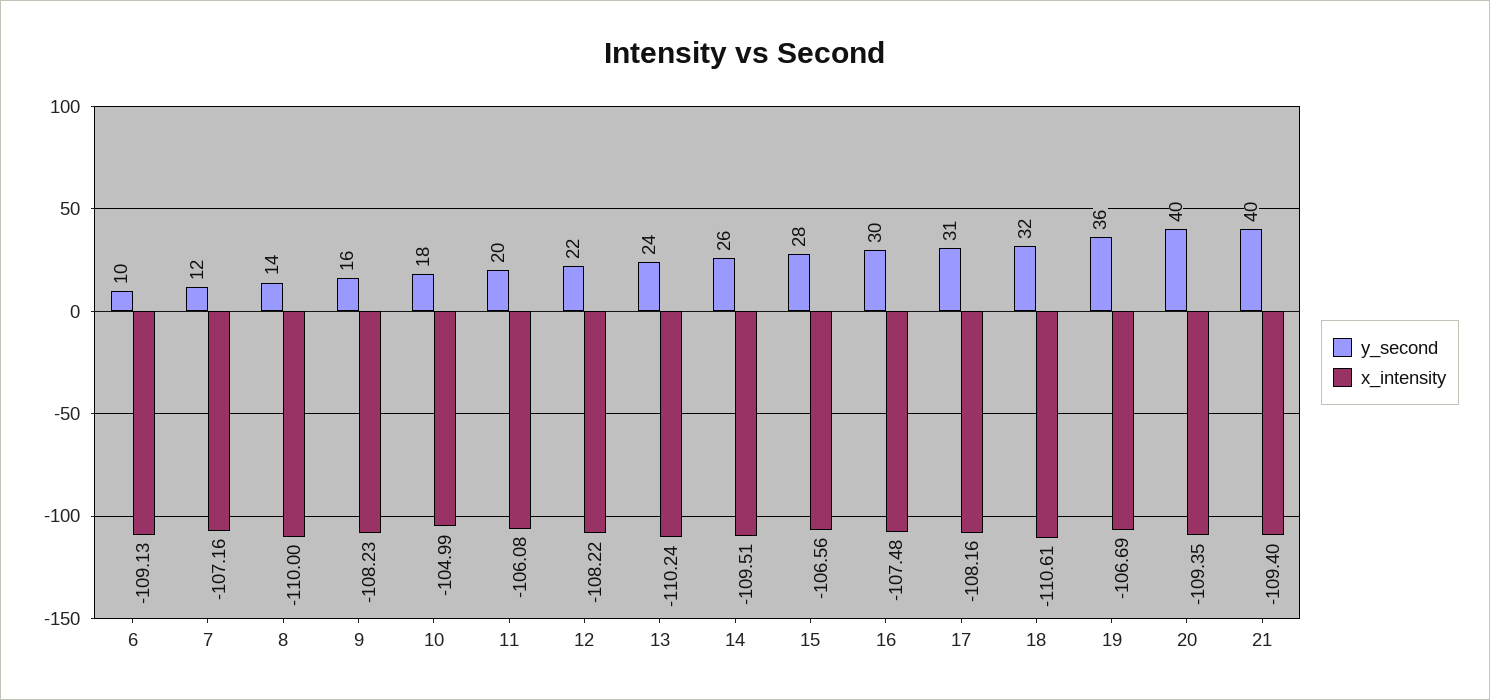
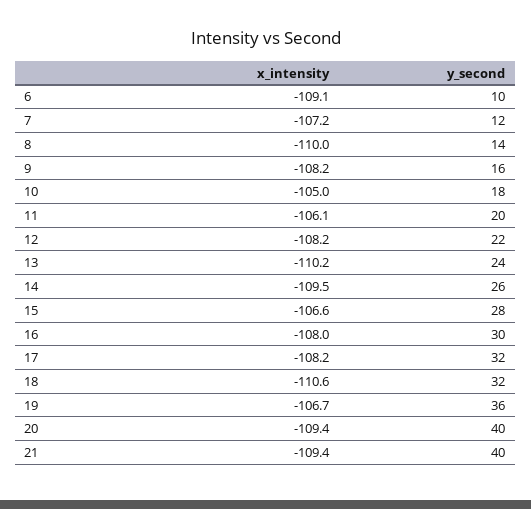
  {
    "y_second": {
      "6": 10,
      "7": 12,
      "8": 14,
      "9": 16,
      "10": 18,
      "11": 20,
      "12": 22,
      "13": 24,
      "14": 26,
      "15": 28,
      "16": 30,
-     "17": 31,
+     "17": 32,
      "18": 32,
      "19": 36,
      "20": 40,
      "21": 40
    },
    "x_intensity": {
      "6": -109.13,
      "7": -107.16,
      "8": -110,
      "9": -108.23,
      "10": -104.99,
      "11": -106.08,
      "12": -108.22,
      "13": -110.24,
      "14": -109.51,
      "15": -106.56,
-     "16": -107.48,
+     "16": -108,
      "17": -108.16,
      "18": -110.61,
      "19": -106.69,
      "20": -109.35,
      "21": -109.4
    }
  }

